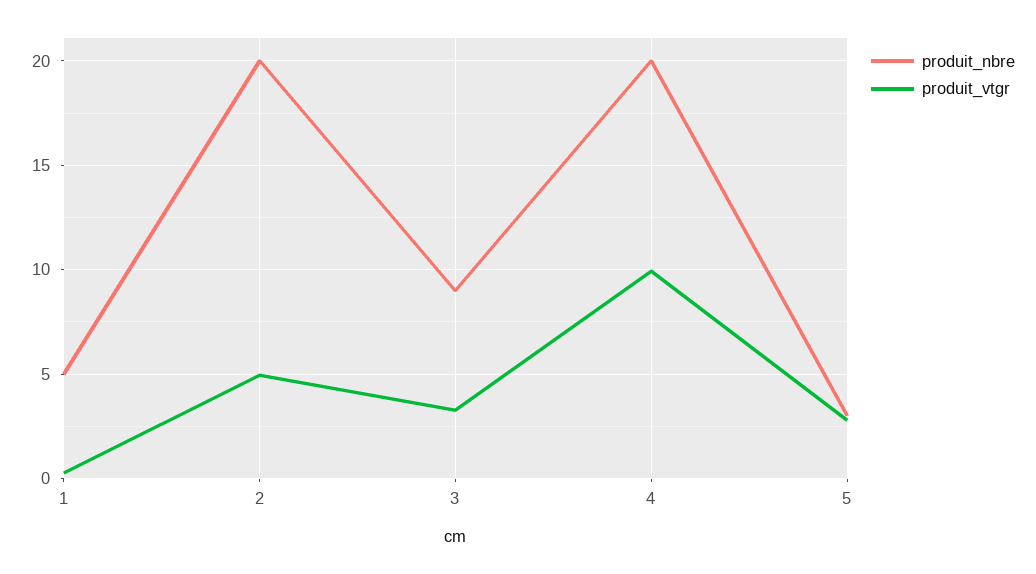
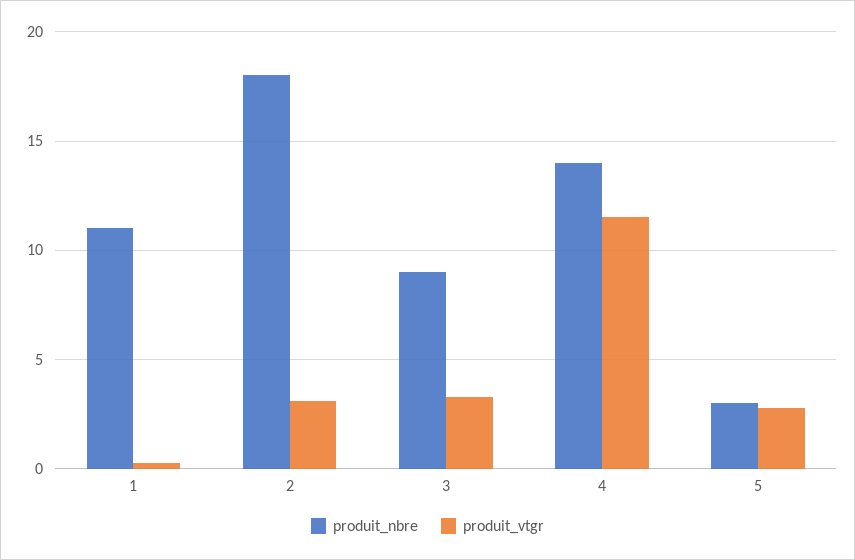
  {
    "produit_nbre": {
-     "1": 5,
+     "1": 11,
-     "2": 20,
+     "2": 18,
      "3": 9,
-     "4": 20,
+     "4": 14,
      "5": 3
    },
    "produit_vtgr": {
      "1": 0.5,
-     "2": 5,
+     "2": 3,
      "3": 3.5,
-     "4": 10,
+     "4": 11.5,
      "5": 3
    }
  }

